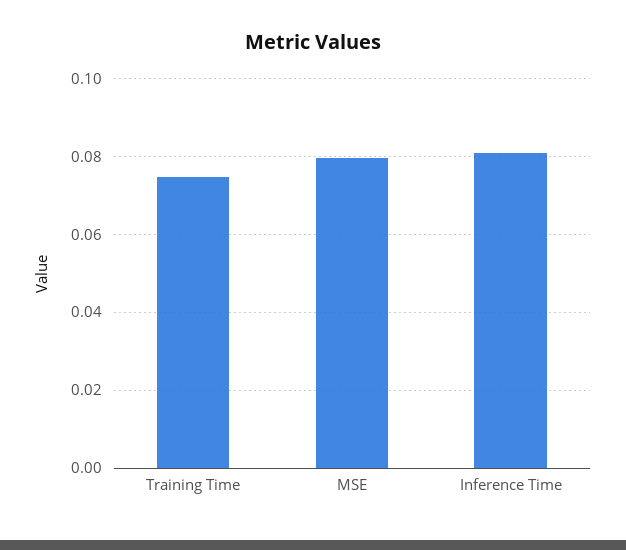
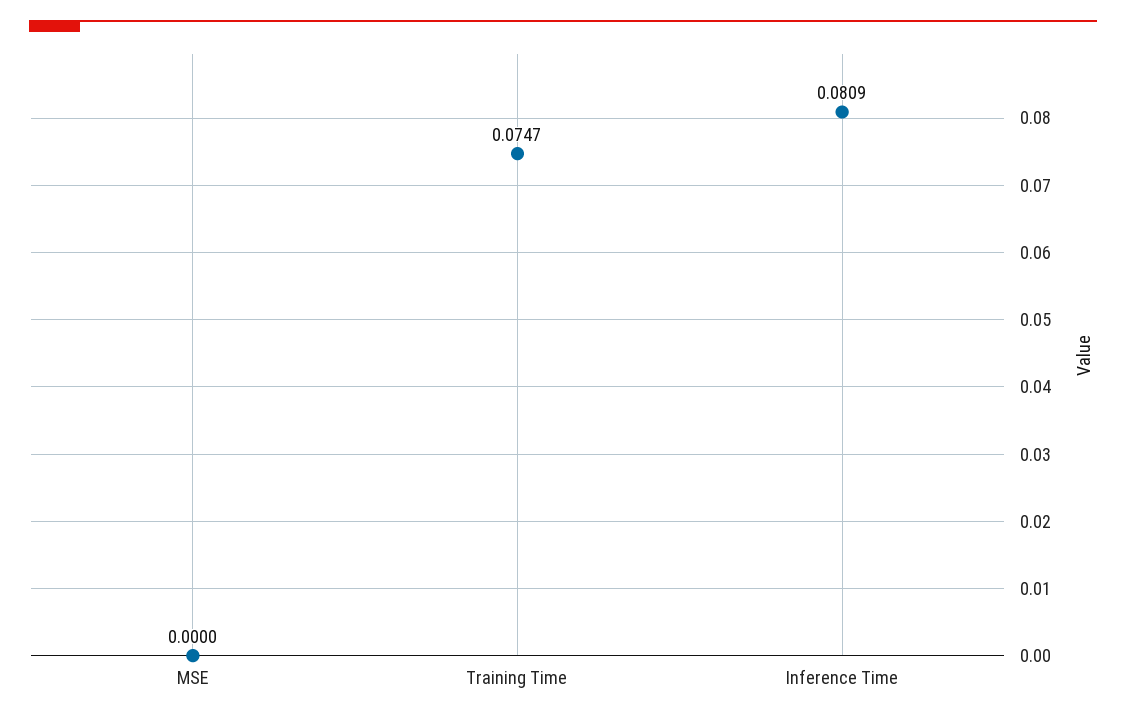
  {
    "Training Time": 0.0747,
-   "MSE": 0.08,
+   "MSE": 0,
    "Inference Time": 0.0809
  }

